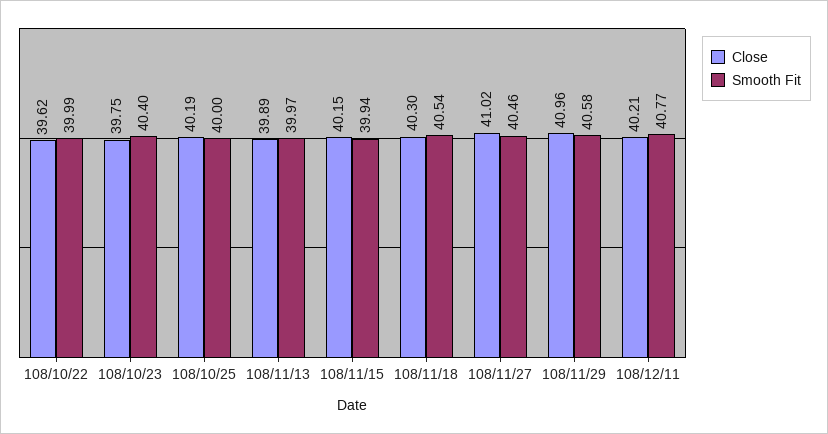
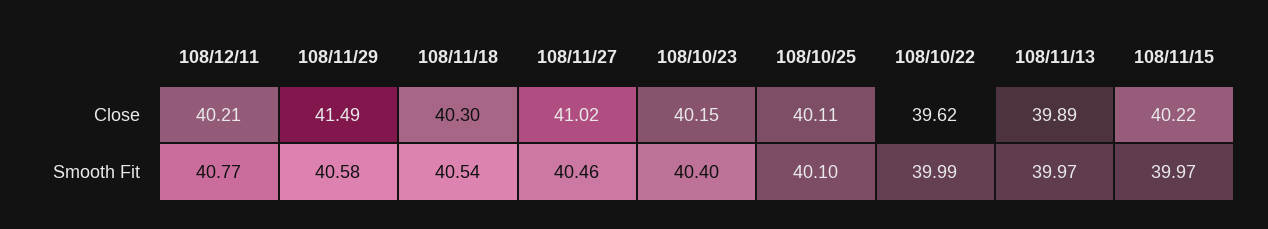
  {
    "Close": {
      "108/10/22": 39.62,
-     "108/10/23": 39.75,
+     "108/10/23": 40.15,
-     "108/10/25": 40.19,
+     "108/10/25": 40.11,
      "108/11/13": 39.89,
-     "108/11/15": 40.15,
+     "108/11/15": 40.22,
      "108/11/18": 40.3,
      "108/11/27": 41.02,
-     "108/11/29": 40.96,
+     "108/11/29": 41.49,
      "108/12/11": 40.21
    },
    "Smooth Fit": {
      "108/10/22": 39.99,
      "108/10/23": 40.4,
-     "108/10/25": 40,
+     "108/10/25": 40.1,
      "108/11/13": 39.97,
-     "108/11/15": 39.94,
+     "108/11/15": 39.97,
      "108/11/18": 40.54,
      "108/11/27": 40.46,
      "108/11/29": 40.58,
      "108/12/11": 40.77
    }
  }

